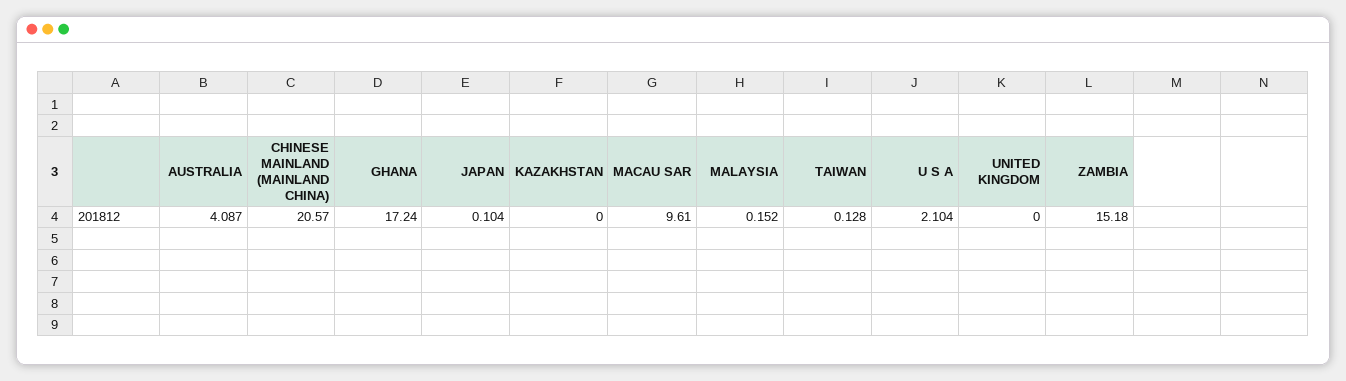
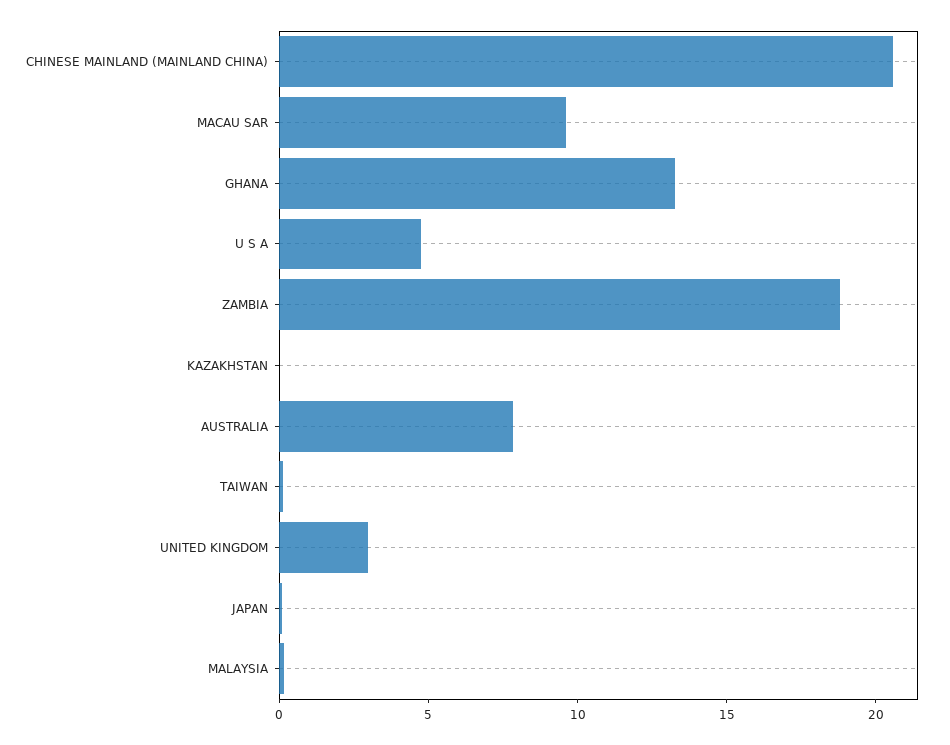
  {
-   "AUSTRALIA": 4.087,
+   "AUSTRALIA": 8,
    "CHINESE MAINLAND (MAINLAND CHINA)": 20.57,
-   "GHANA": 17.24,
+   "GHANA": 13,
    "JAPAN": 0.104,
    "KAZAKHSTAN": 0,
    "MACAU SAR": 9.61,
    "MALAYSIA": 0.152,
    "TAIWAN": 0.128,
-   "U S A": 2.104,
+   "U S A": 5,
-   "UNITED KINGDOM": 0,
+   "UNITED KINGDOM": 3,
-   "ZAMBIA": 15.18
+   "ZAMBIA": 19
  }

